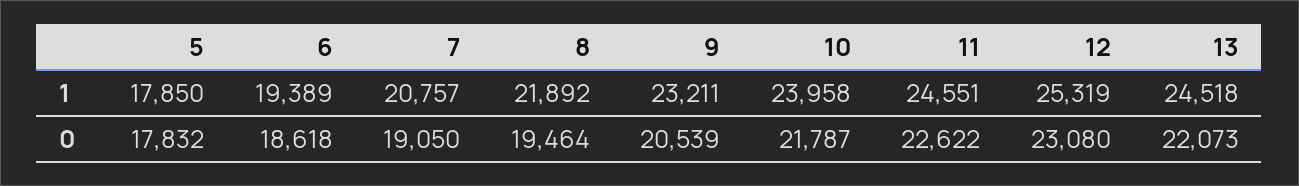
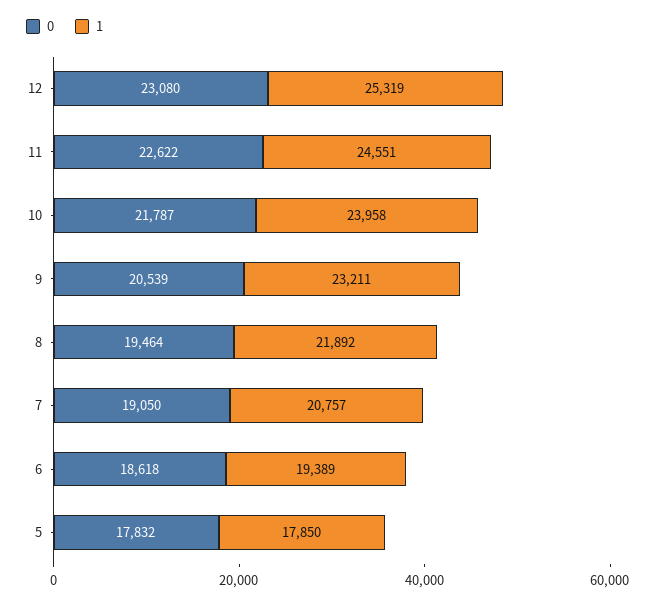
  {
    "1": {
      "5": 17850,
      "6": 19389,
      "7": 20757,
      "8": 21892,
      "9": 23211,
      "10": 23958,
      "11": 24551,
-     "12": 25319,
+     "12": 25319
-     "13": 24518
    },
    "0": {
      "5": 17832,
      "6": 18618,
      "7": 19050,
      "8": 19464,
      "9": 20539,
      "10": 21787,
      "11": 22622,
-     "12": 23080,
+     "12": 23080
-     "13": 22073
    }
  }

